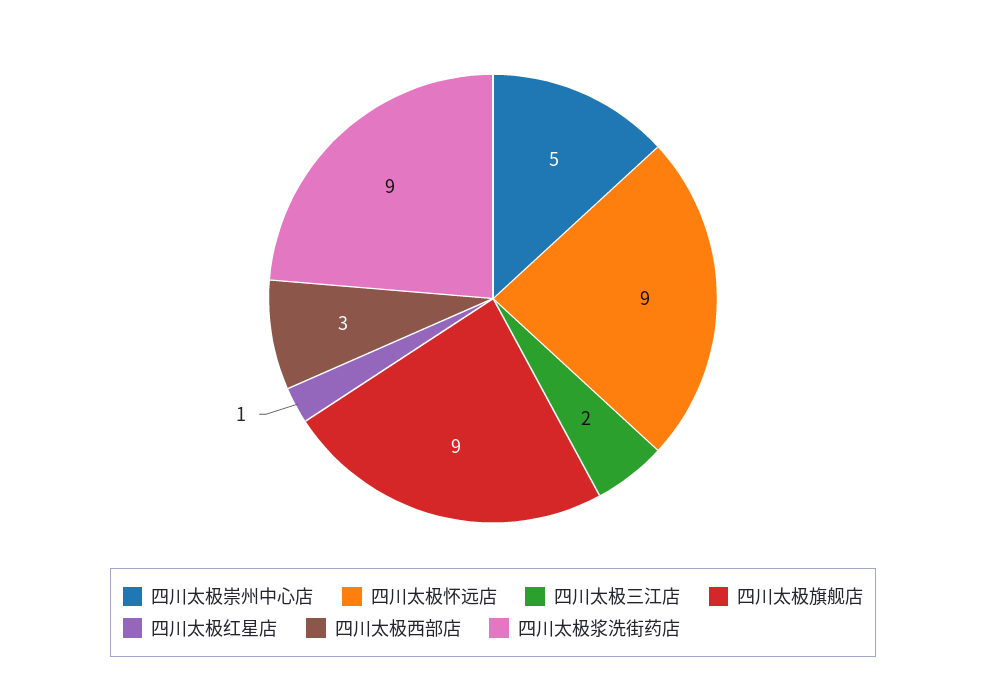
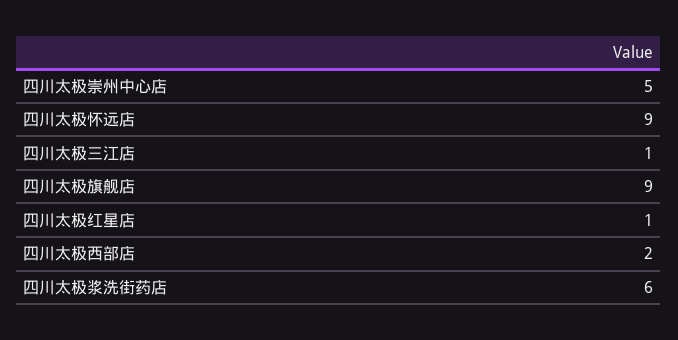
  {
    "四川太极崇州中心店": 5,
    "四川太极怀远店": 9,
-   "四川太极三江店": 2,
+   "四川太极三江店": 1,
    "四川太极旗舰店": 9,
    "四川太极红星店": 1,
-   "四川太极西部店": 3,
+   "四川太极西部店": 2,
-   "四川太极浆洗街药店": 9
+   "四川太极浆洗街药店": 6
  }

